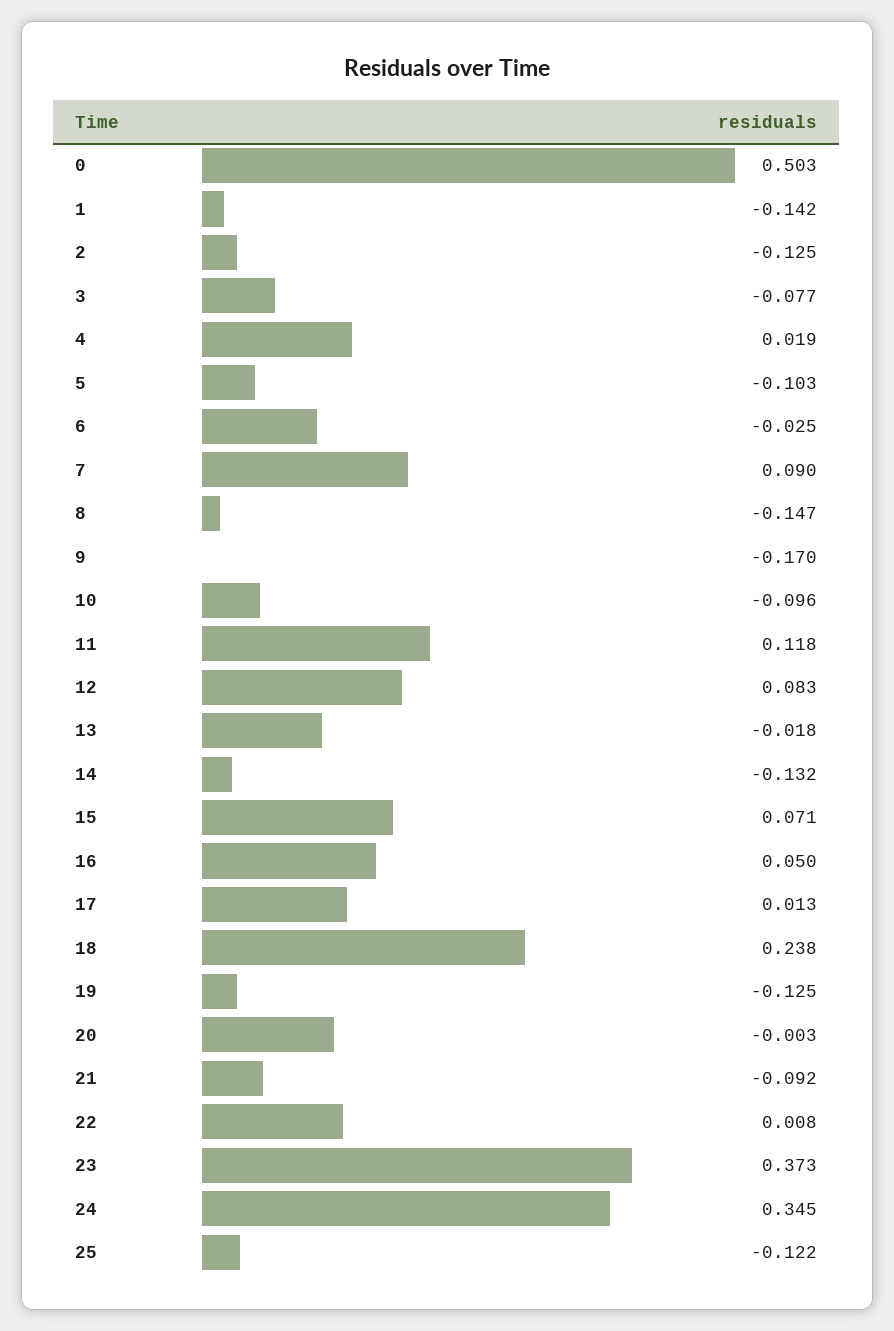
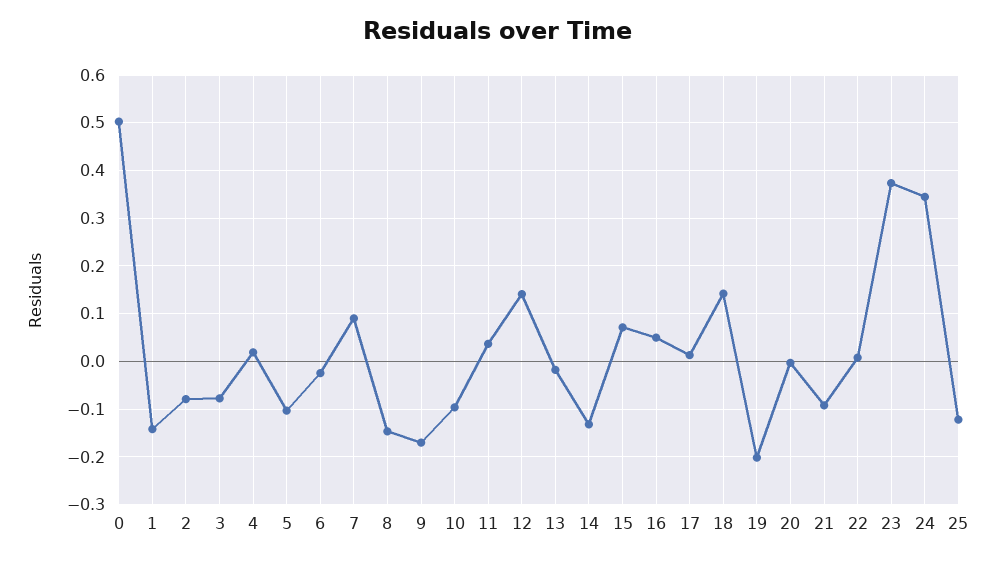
  {
    "0": 0.503,
    "1": -0.142,
-   "2": -0.125,
+   "2": -0.08,
    "3": -0.077,
    "4": 0.019,
    "5": -0.103,
    "6": -0.025,
    "7": 0.09,
    "8": -0.147,
    "9": -0.17,
    "10": -0.096,
-   "11": 0.118,
+   "11": 0.04,
-   "12": 0.083,
+   "12": 0.14,
    "13": -0.018,
    "14": -0.132,
    "15": 0.071,
    "16": 0.05,
    "17": 0.013,
-   "18": 0.238,
+   "18": 0.14,
-   "19": -0.125,
+   "19": -0.2,
    "20": -0.003,
    "21": -0.092,
    "22": 0.008,
    "23": 0.373,
    "24": 0.345,
    "25": -0.122
  }

